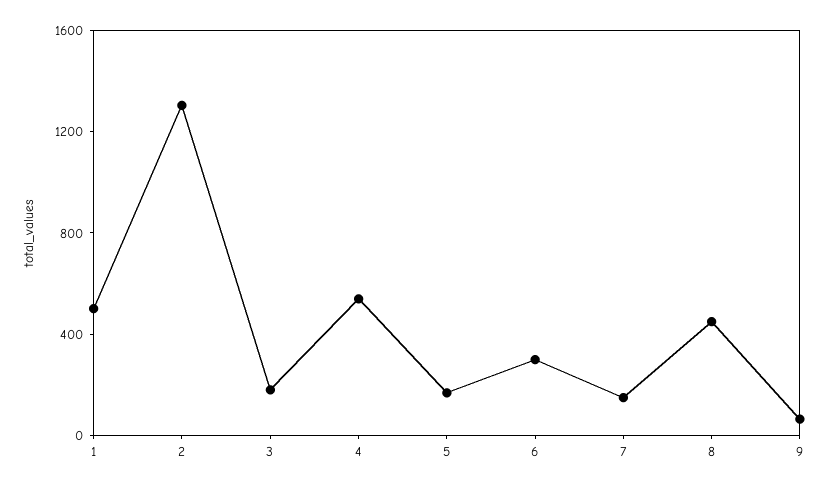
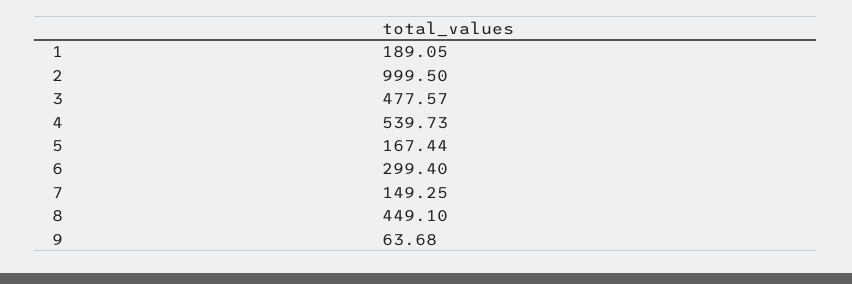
  {
-   "1": 500,
+   "1": 189.05,
-   "2": 1300,
+   "2": 999.5,
-   "3": 200,
+   "3": 477.57,
    "4": 539.73,
    "5": 167.44,
    "6": 299.4,
    "7": 149.25,
    "8": 449.1,
    "9": 63.68
  }

